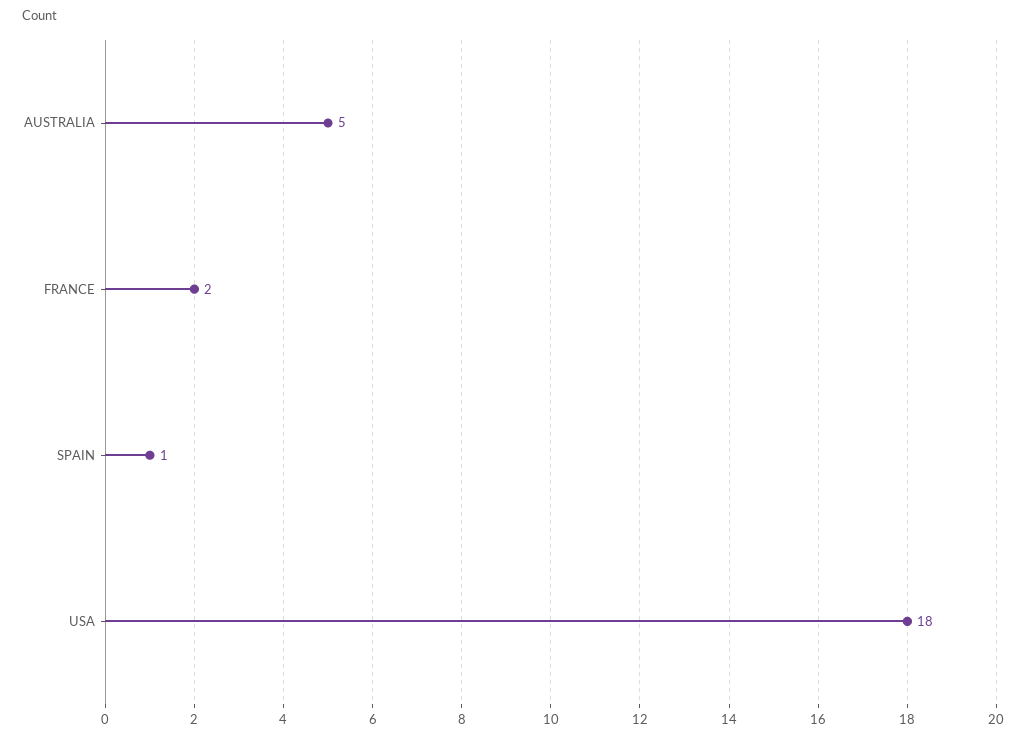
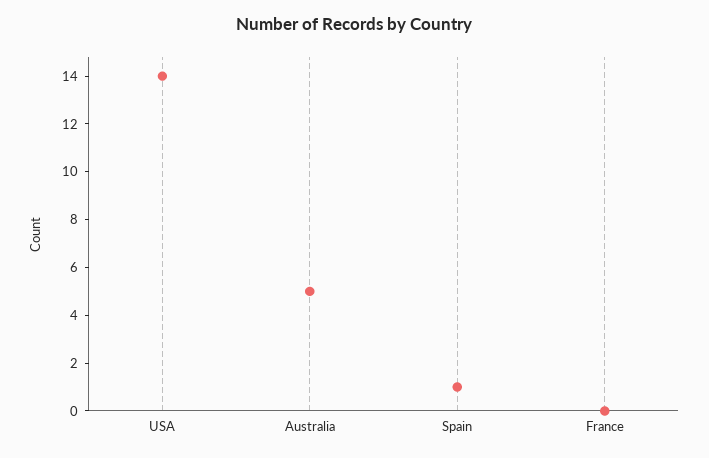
  {
    "AUSTRALIA": 5,
-   "FRANCE": 2,
+   "FRANCE": 0,
    "SPAIN": 1,
-   "USA": 18
+   "USA": 14
  }

